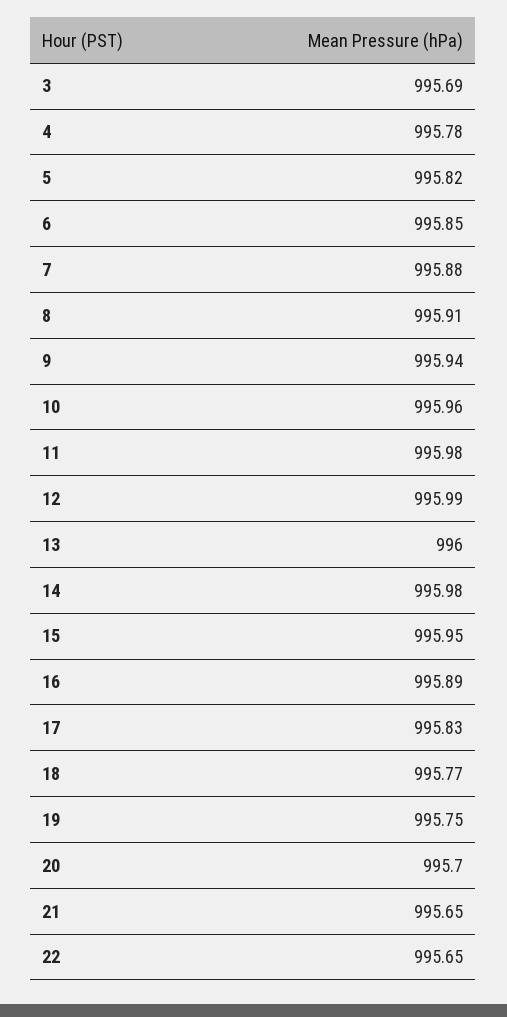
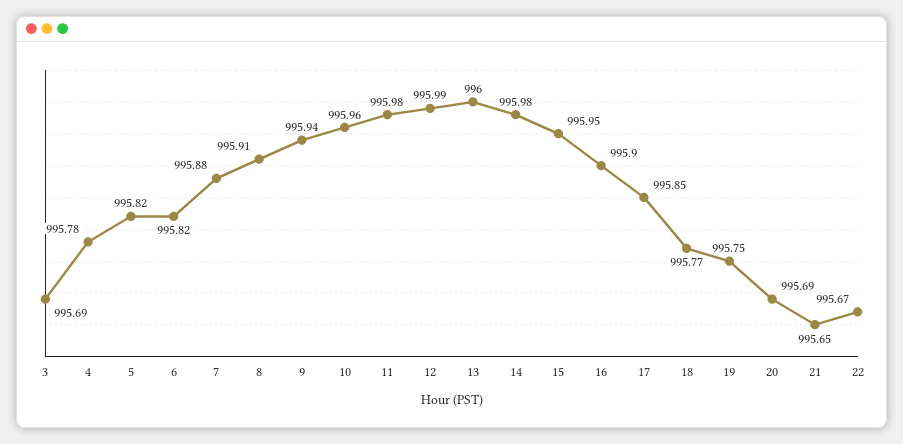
  {
    "3": 995.69,
    "4": 995.78,
    "5": 995.82,
-   "6": 995.85,
+   "6": 995.82,
    "7": 995.88,
    "8": 995.91,
    "9": 995.94,
    "10": 995.96,
    "11": 995.98,
    "12": 995.99,
    "13": 996,
    "14": 995.98,
    "15": 995.95,
-   "16": 995.89,
+   "16": 995.9,
-   "17": 995.83,
+   "17": 995.85,
    "18": 995.77,
    "19": 995.75,
-   "20": 995.7,
+   "20": 995.69,
    "21": 995.65,
-   "22": 995.65
+   "22": 995.67
  }

